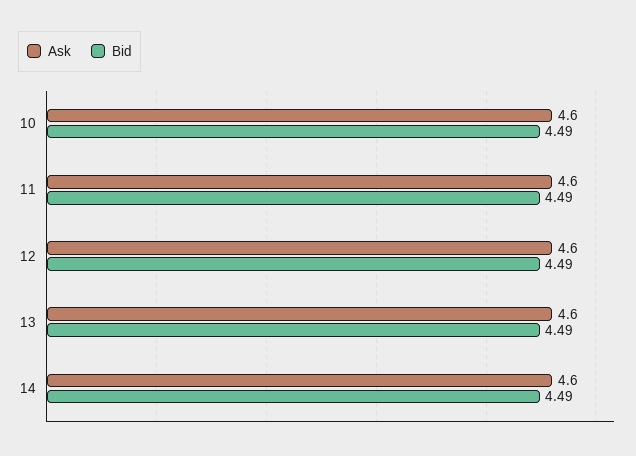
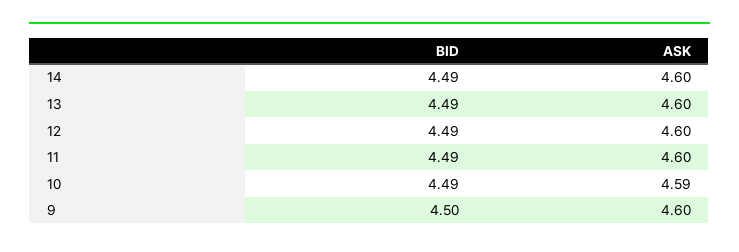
  {
    "Ask": {
-     "10": 4.6,
+     "10": 4.59,
      "11": 4.6,
      "12": 4.6,
      "13": 4.6,
-     "14": 4.6
+     "14": 4.6,
+     "9": 4.6
    },
    "Bid": {
      "10": 4.49,
      "11": 4.49,
      "12": 4.49,
      "13": 4.49,
-     "14": 4.49
+     "14": 4.49,
+     "9": 4.5
    }
  }

